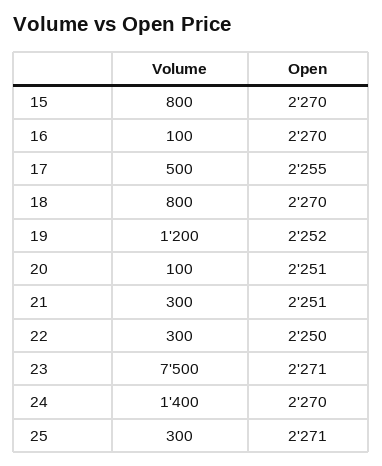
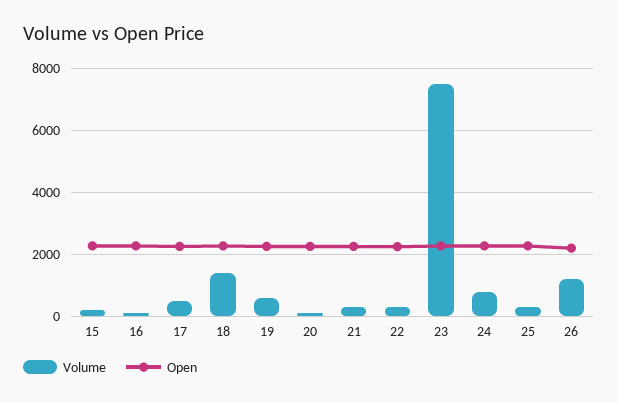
  {
    "Volume": {
-     "15": 800,
+     "15": 200,
      "16": 100,
      "17": 500,
-     "18": 800,
+     "18": 1400,
-     "19": 1200,
+     "19": 600,
      "20": 100,
      "21": 300,
      "22": 300,
      "23": 7500,
-     "24": 1400,
+     "24": 800,
-     "25": 300
+     "25": 300,
+     "26": 1200
    },
    "Open": {
      "15": 2270,
      "16": 2270,
      "17": 2255,
      "18": 2270,
      "19": 2252,
      "20": 2251,
      "21": 2251,
      "22": 2250,
      "23": 2271,
      "24": 2270,
-     "25": 2271
+     "25": 2271,
+     "26": 2200
    }
  }

